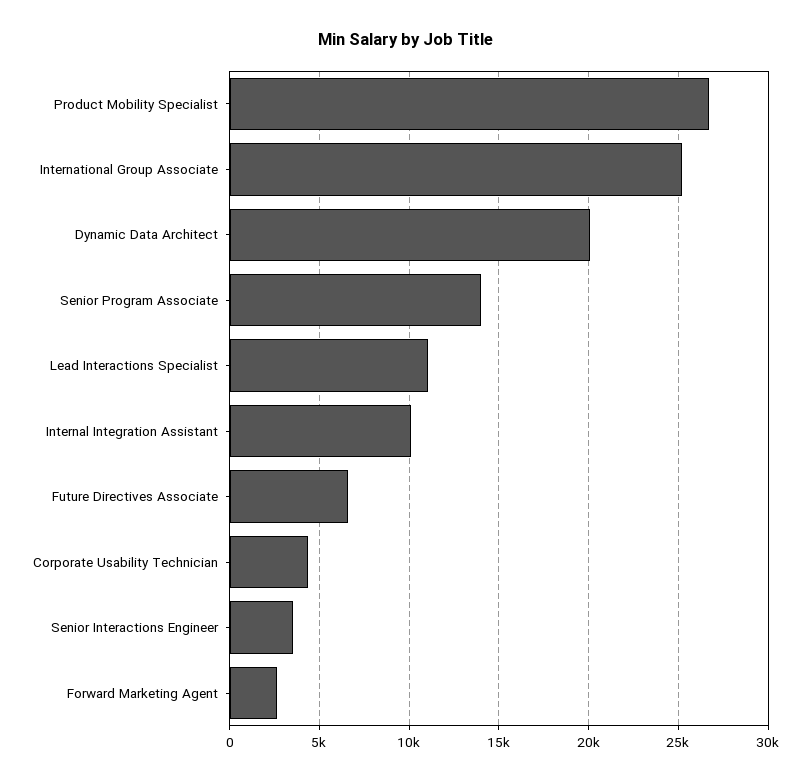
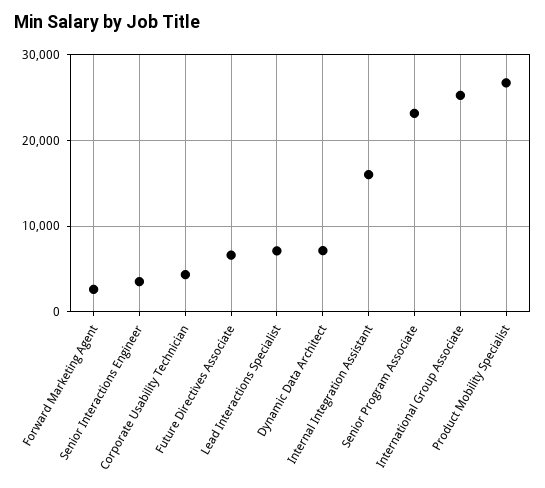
  {
    "Product Mobility Specialist": 26500,
    "International Group Associate": 25000,
-   "Dynamic Data Architect": 20000,
+   "Dynamic Data Architect": 7000,
-   "Senior Program Associate": 14000,
+   "Senior Program Associate": 23000,
-   "Lead Interactions Specialist": 11000,
+   "Lead Interactions Specialist": 7000,
-   "Internal Integration Assistant": 10000,
+   "Internal Integration Assistant": 16000,
    "Future Directives Associate": 6500,
    "Corporate Usability Technician": 4500,
    "Senior Interactions Engineer": 3500,
    "Forward Marketing Agent": 2500
  }

